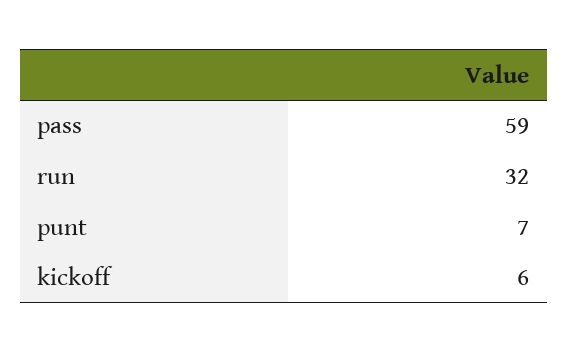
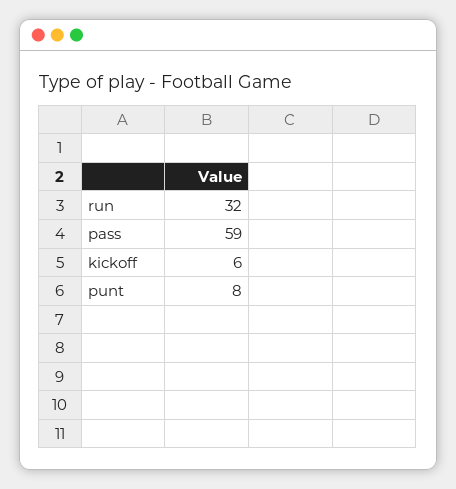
  {
    "pass": 59,
    "run": 32,
-   "punt": 7,
+   "punt": 8,
    "kickoff": 6
  }

